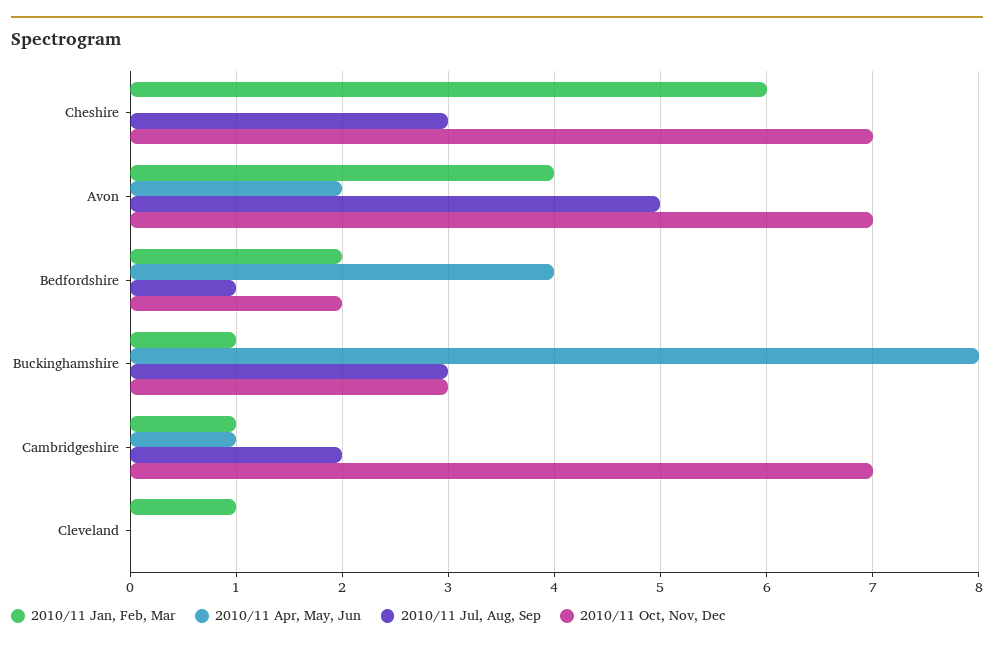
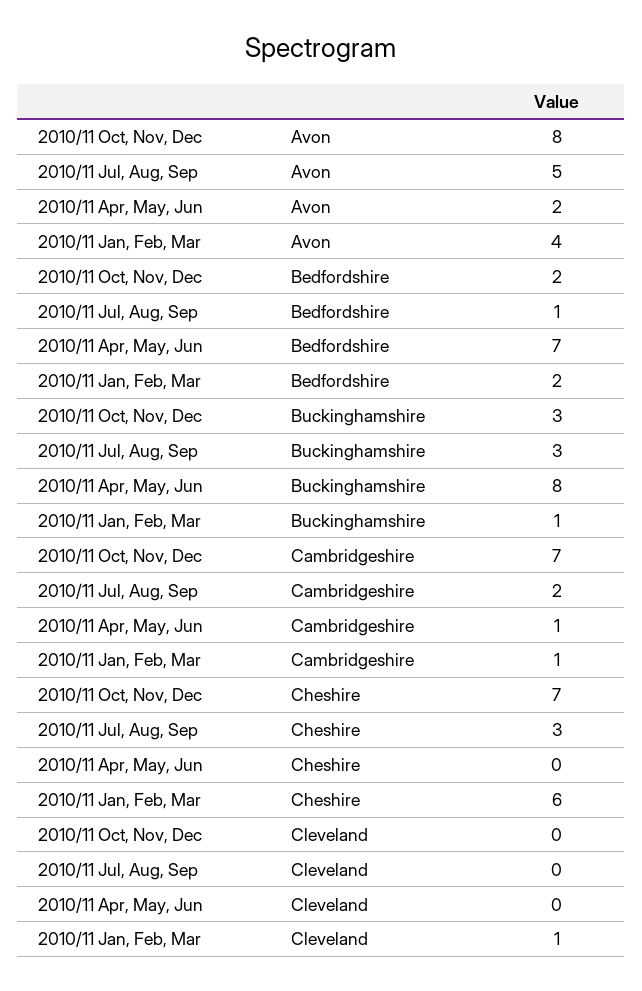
  {
    "2010/11 Jan, Feb, Mar": {
      "Cheshire": 6,
      "Avon": 4,
      "Bedfordshire": 2,
      "Buckinghamshire": 1,
      "Cambridgeshire": 1,
      "Cleveland": 1
    },
    "2010/11 Apr, May, Jun": {
      "Cheshire": 0,
      "Avon": 2,
-     "Bedfordshire": 4,
+     "Bedfordshire": 7,
      "Buckinghamshire": 8,
      "Cambridgeshire": 1,
      "Cleveland": 0
    },
    "2010/11 Jul, Aug, Sep": {
      "Cheshire": 3,
      "Avon": 5,
      "Bedfordshire": 1,
      "Buckinghamshire": 3,
      "Cambridgeshire": 2,
      "Cleveland": 0
    },
    "2010/11 Oct, Nov, Dec": {
      "Cheshire": 7,
-     "Avon": 7,
+     "Avon": 8,
      "Bedfordshire": 2,
      "Buckinghamshire": 3,
      "Cambridgeshire": 7,
      "Cleveland": 0
    }
  }

